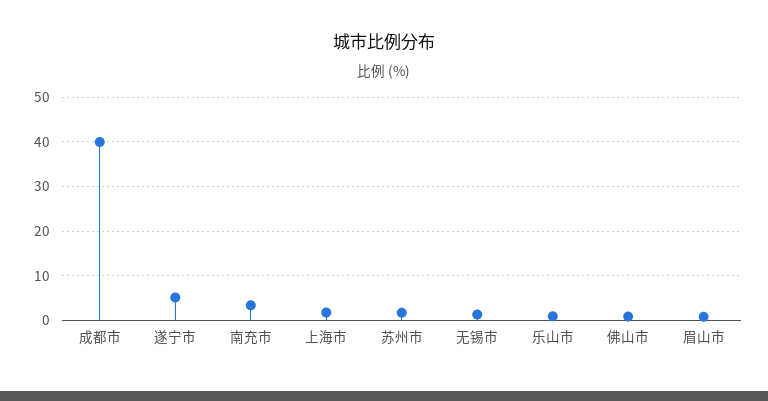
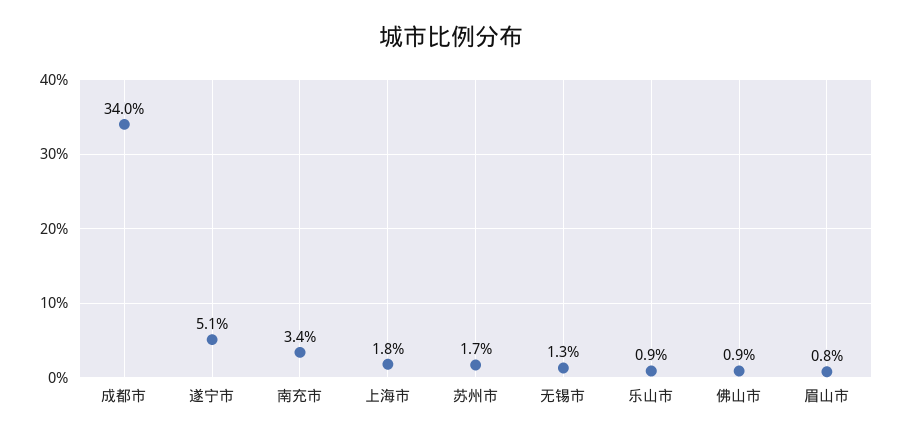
  {
-   "成都市": 40,
+   "成都市": 34,
    "遂宁市": 5.1,
    "南充市": 3.4,
    "上海市": 1.8,
    "苏州市": 1.7,
    "无锡市": 1.3,
    "乐山市": 0.9,
    "佛山市": 0.9,
    "眉山市": 0.8
  }

